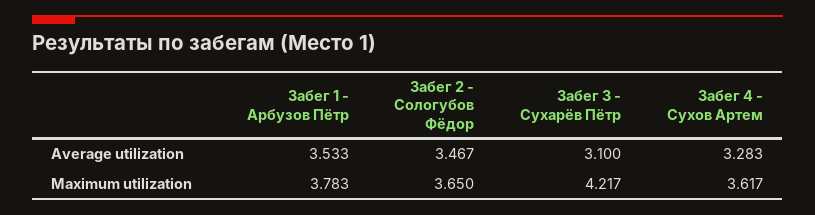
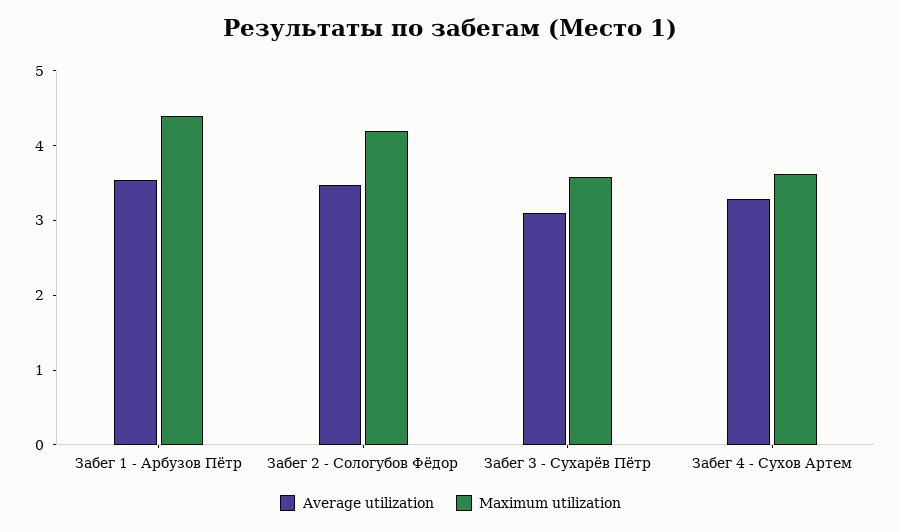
  {
    "Average utilization": {
      "Забег 1 - Арбузов Пётр": 3.533,
      "Забег 2 - Сологубов Фёдор": 3.467,
      "Забег 3 - Сухарёв Пётр": 3.1,
      "Забег 4 - Сухов Артем": 3.283
    },
    "Maximum utilization": {
-     "Забег 1 - Арбузов Пётр": 3.783,
+     "Забег 1 - Арбузов Пётр": 4.4,
-     "Забег 2 - Сологубов Фёдор": 3.65,
+     "Забег 2 - Сологубов Фёдор": 4.2,
-     "Забег 3 - Сухарёв Пётр": 4.217,
+     "Забег 3 - Сухарёв Пётр": 3.6,
      "Забег 4 - Сухов Артем": 3.617
    }
  }

